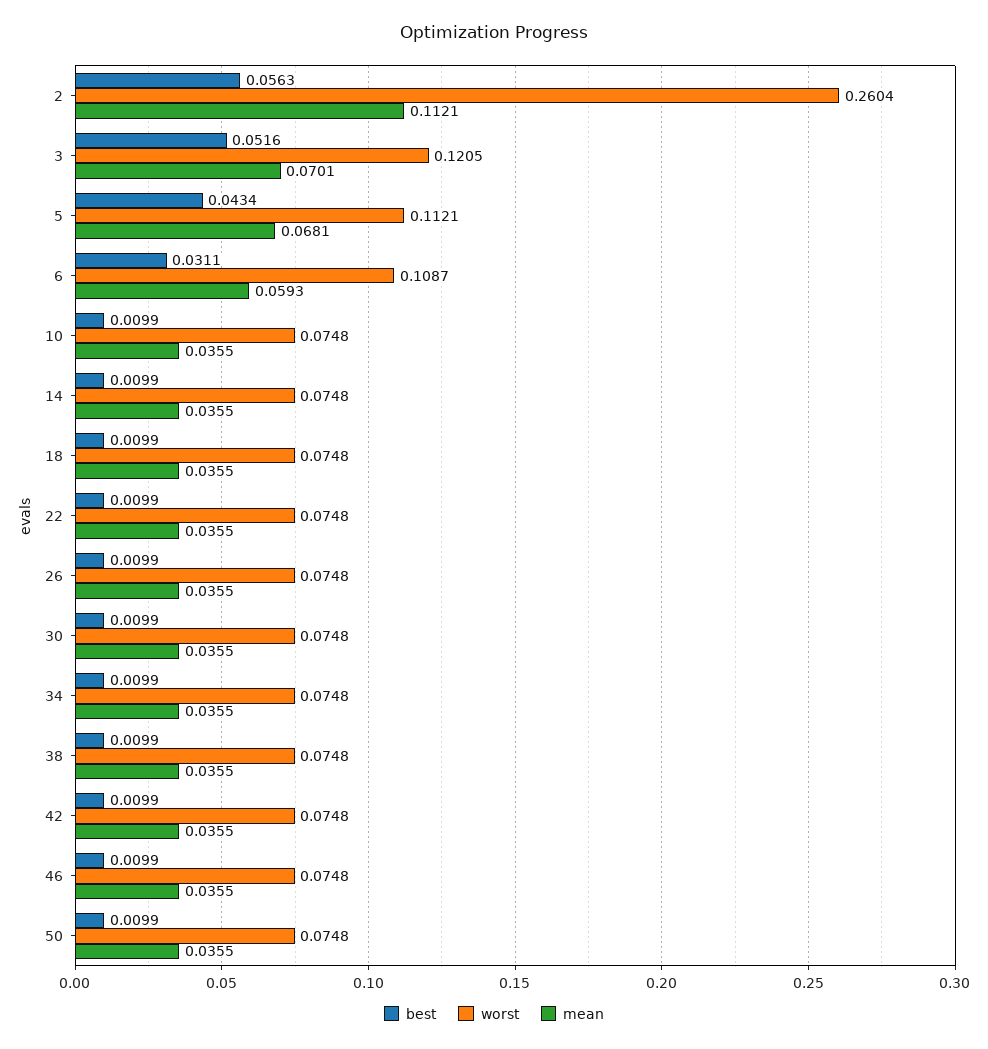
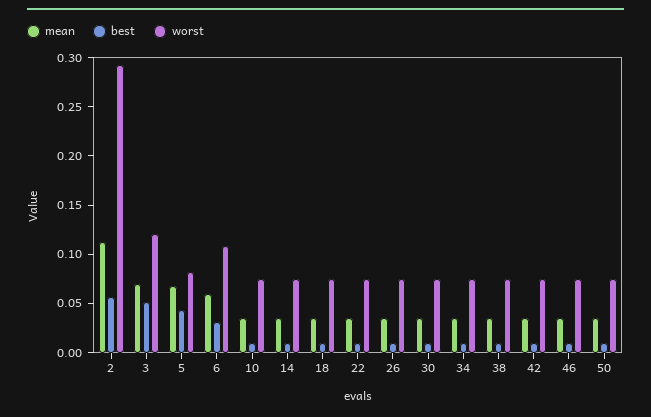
  {
    "best": {
      "2": 0.0563,
      "3": 0.0516,
      "5": 0.0434,
      "6": 0.0311,
      "10": 0.0099,
      "14": 0.0099,
      "18": 0.0099,
      "22": 0.0099,
      "26": 0.0099,
      "30": 0.0099,
      "34": 0.0099,
      "38": 0.0099,
      "42": 0.0099,
      "46": 0.0099,
      "50": 0.0099
    },
    "worst": {
-     "2": 0.2604,
+     "2": 0.29,
      "3": 0.1205,
-     "5": 0.1121,
+     "5": 0.08,
      "6": 0.1087,
      "10": 0.0748,
      "14": 0.0748,
      "18": 0.0748,
      "22": 0.0748,
      "26": 0.0748,
      "30": 0.0748,
      "34": 0.0748,
      "38": 0.0748,
      "42": 0.0748,
      "46": 0.0748,
      "50": 0.0748
    },
    "mean": {
      "2": 0.1121,
      "3": 0.0701,
      "5": 0.0681,
      "6": 0.0593,
      "10": 0.0355,
      "14": 0.0355,
      "18": 0.0355,
      "22": 0.0355,
      "26": 0.0355,
      "30": 0.0355,
      "34": 0.0355,
      "38": 0.0355,
      "42": 0.0355,
      "46": 0.0355,
      "50": 0.0355
    }
  }

